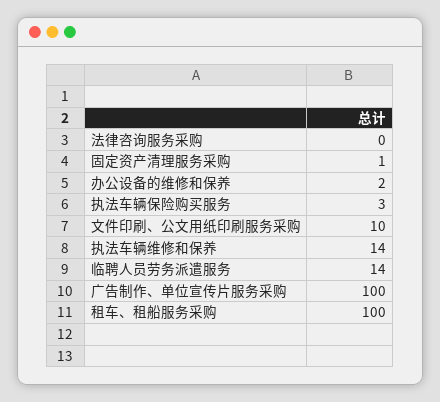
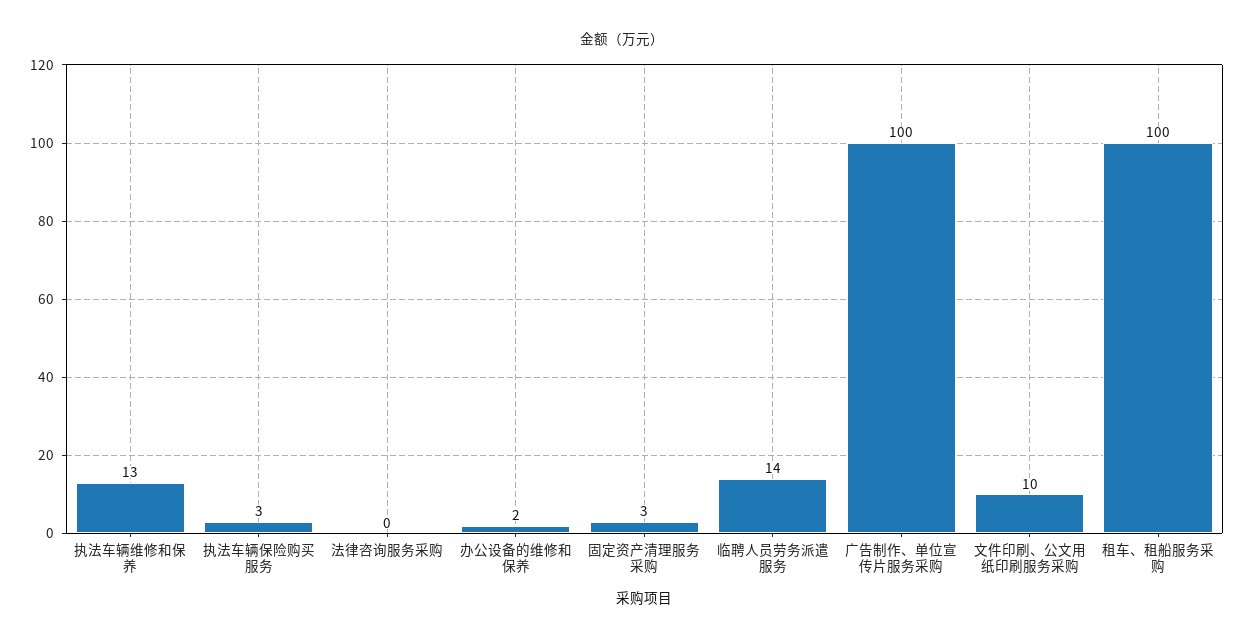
  {
    "法律咨询服务采购": 0,
-   "固定资产清理服务采购": 1,
+   "固定资产清理服务采购": 3,
    "办公设备的维修和保养": 2,
    "执法车辆保险购买服务": 3,
    "文件印刷、公文用纸印刷服务采购": 10,
-   "执法车辆维修和保养": 14,
+   "执法车辆维修和保养": 13,
    "临聘人员劳务派遣服务": 14,
    "广告制作、单位宣传片服务采购": 100,
    "租车、租船服务采购": 100
  }

